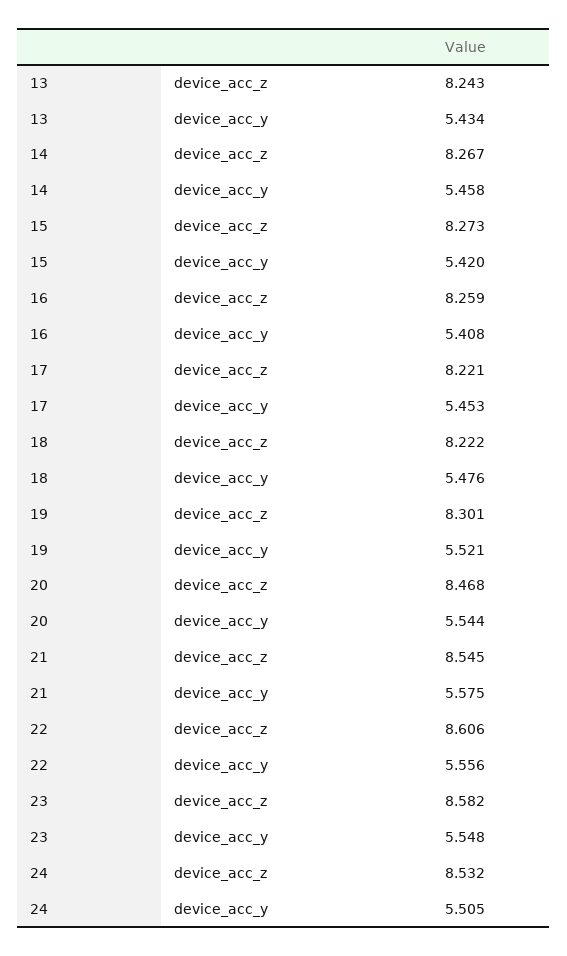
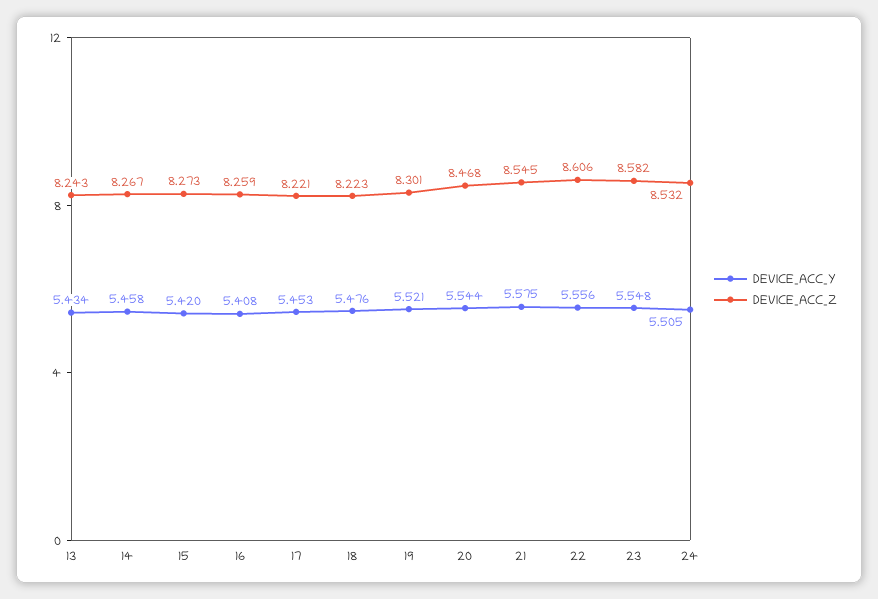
  {
    "device_acc_z": {
      "13": 8.243,
      "14": 8.267,
      "15": 8.273,
      "16": 8.259,
      "17": 8.221,
-     "18": 8.222,
+     "18": 8.223,
      "19": 8.301,
      "20": 8.468,
      "21": 8.545,
      "22": 8.606,
      "23": 8.582,
      "24": 8.532
    },
    "device_acc_y": {
      "13": 5.434,
      "14": 5.458,
      "15": 5.42,
      "16": 5.408,
      "17": 5.453,
      "18": 5.476,
      "19": 5.521,
      "20": 5.544,
      "21": 5.575,
      "22": 5.556,
      "23": 5.548,
      "24": 5.505
    }
  }

